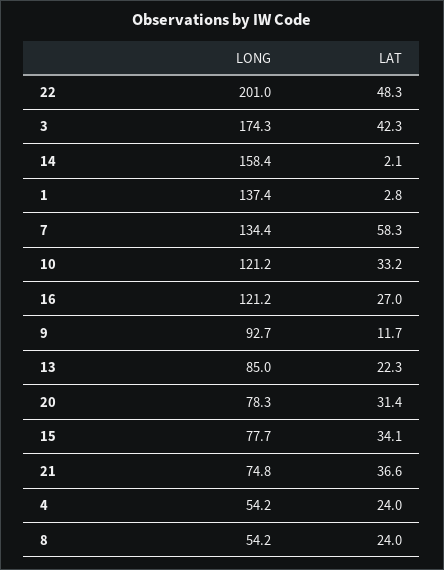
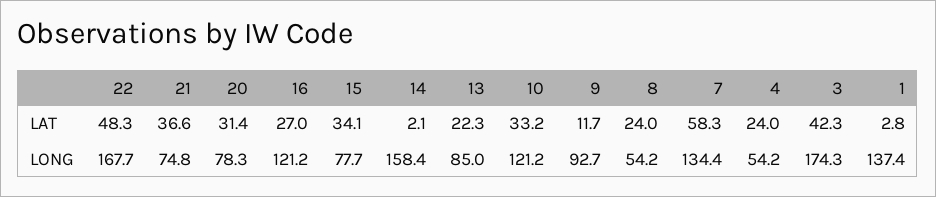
  {
    "LONG": {
-     "22": 201,
+     "22": 167.7,
      "3": 174.3,
      "14": 158.4,
      "1": 137.4,
      "7": 134.4,
      "10": 121.2,
      "16": 121.2,
      "9": 92.7,
      "13": 85,
      "20": 78.3,
      "15": 77.7,
      "21": 74.8,
      "4": 54.2,
      "8": 54.2
    },
    "LAT": {
      "22": 48.3,
      "3": 42.3,
      "14": 2.1,
      "1": 2.8,
      "7": 58.3,
      "10": 33.2,
      "16": 27,
      "9": 11.7,
      "13": 22.3,
      "20": 31.4,
      "15": 34.1,
      "21": 36.6,
      "4": 24,
      "8": 24
    }
  }

